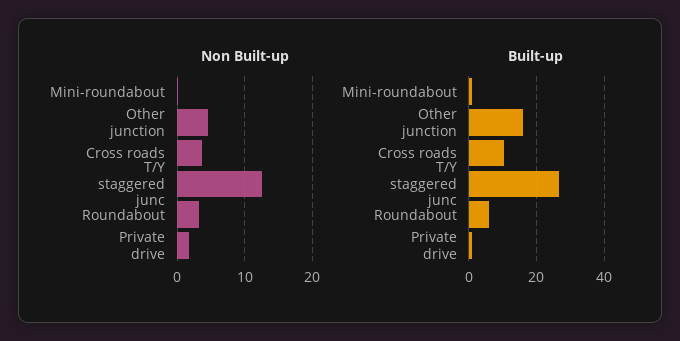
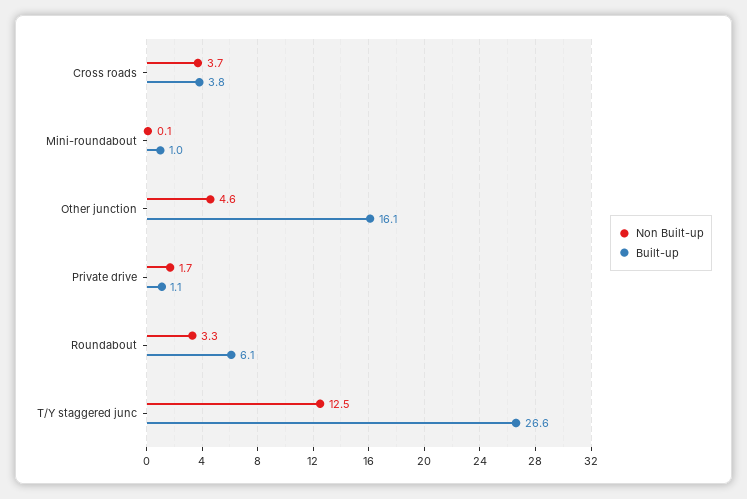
  {
    "Non Built-up": {
      "Mini-roundabout": 0.1,
      "Other junction": 4.6,
      "Cross roads": 3.7,
      "T/Y staggered junc": 12.5,
      "Roundabout": 3.3,
      "Private drive": 1.7
    },
    "Built-up": {
      "Mini-roundabout": 1,
      "Other junction": 16.1,
-     "Cross roads": 10,
+     "Cross roads": 3.8,
      "T/Y staggered junc": 26.6,
      "Roundabout": 6.1,
      "Private drive": 1.1
    }
  }

